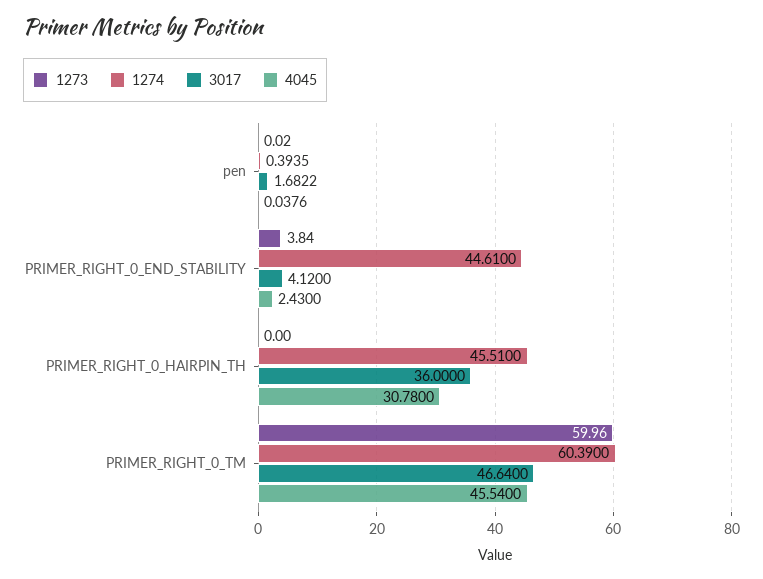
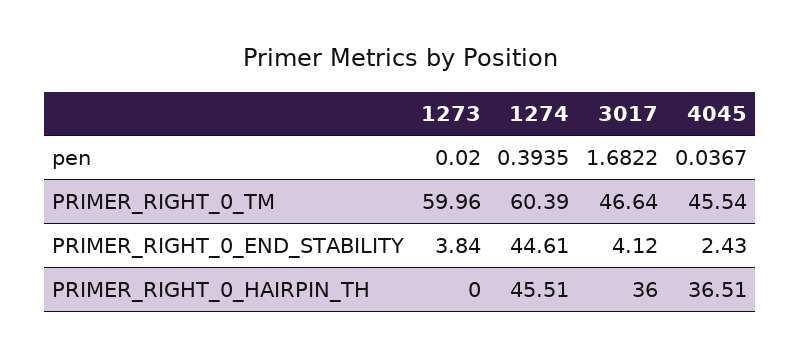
  {
    "1273": {
      "pen": 0.02,
      "PRIMER_RIGHT_0_END_STABILITY": 3.84,
      "PRIMER_RIGHT_0_HAIRPIN_TH": 0,
      "PRIMER_RIGHT_0_TM": 59.96
    },
    "1274": {
      "pen": 0.3935,
      "PRIMER_RIGHT_0_END_STABILITY": 44.61,
      "PRIMER_RIGHT_0_HAIRPIN_TH": 45.51,
      "PRIMER_RIGHT_0_TM": 60.39
    },
    "3017": {
      "pen": 1.6822,
      "PRIMER_RIGHT_0_END_STABILITY": 4.12,
      "PRIMER_RIGHT_0_HAIRPIN_TH": 36,
      "PRIMER_RIGHT_0_TM": 46.64
    },
    "4045": {
-     "pen": 0.0376,
+     "pen": 0.0367,
      "PRIMER_RIGHT_0_END_STABILITY": 2.43,
-     "PRIMER_RIGHT_0_HAIRPIN_TH": 30.78,
+     "PRIMER_RIGHT_0_HAIRPIN_TH": 36.51,
      "PRIMER_RIGHT_0_TM": 45.54
    }
  }

